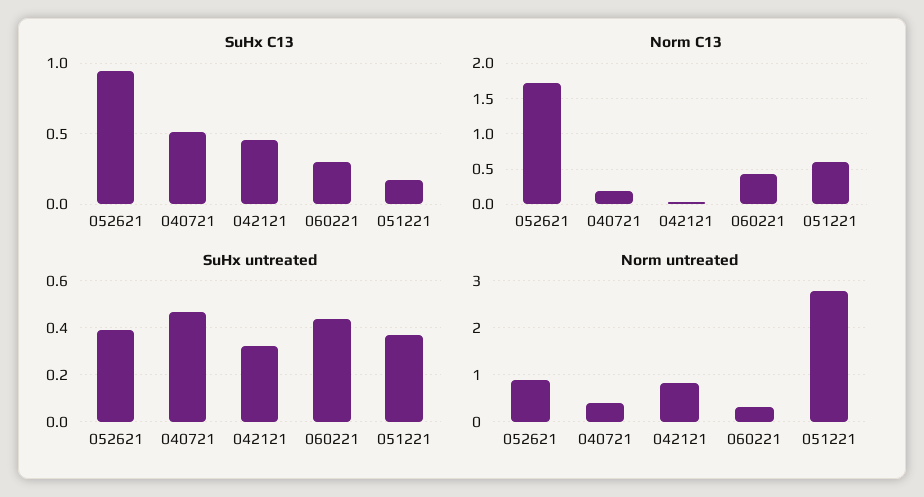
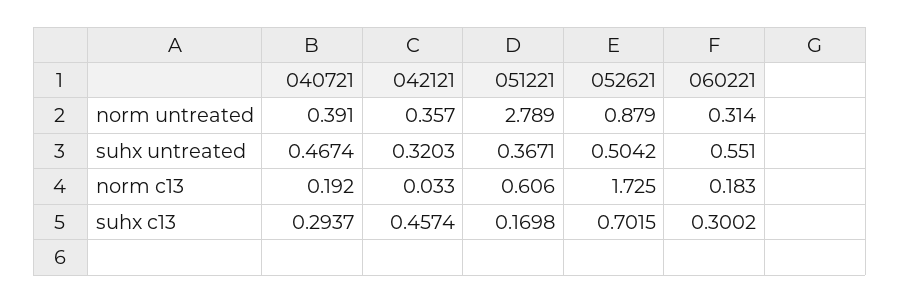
  {
    "SuHx C13": {
-     "052621": 0.95,
+     "052621": 0.7015,
-     "040721": 0.5,
+     "040721": 0.2937,
      "042121": 0.4574,
      "060221": 0.3002,
      "051221": 0.1698
    },
    "Norm C13": {
      "052621": 1.725,
      "040721": 0.192,
      "042121": 0.033,
-     "060221": 0.4,
+     "060221": 0.183,
      "051221": 0.606
    },
    "SuHx untreated": {
-     "052621": 0.4,
+     "052621": 0.5042,
      "040721": 0.4674,
      "042121": 0.3203,
-     "060221": 0.45,
+     "060221": 0.551,
      "051221": 0.3671
    },
    "Norm untreated": {
      "052621": 0.879,
      "040721": 0.391,
-     "042121": 0.8,
+     "042121": 0.357,
      "060221": 0.314,
      "051221": 2.789
    }
  }

